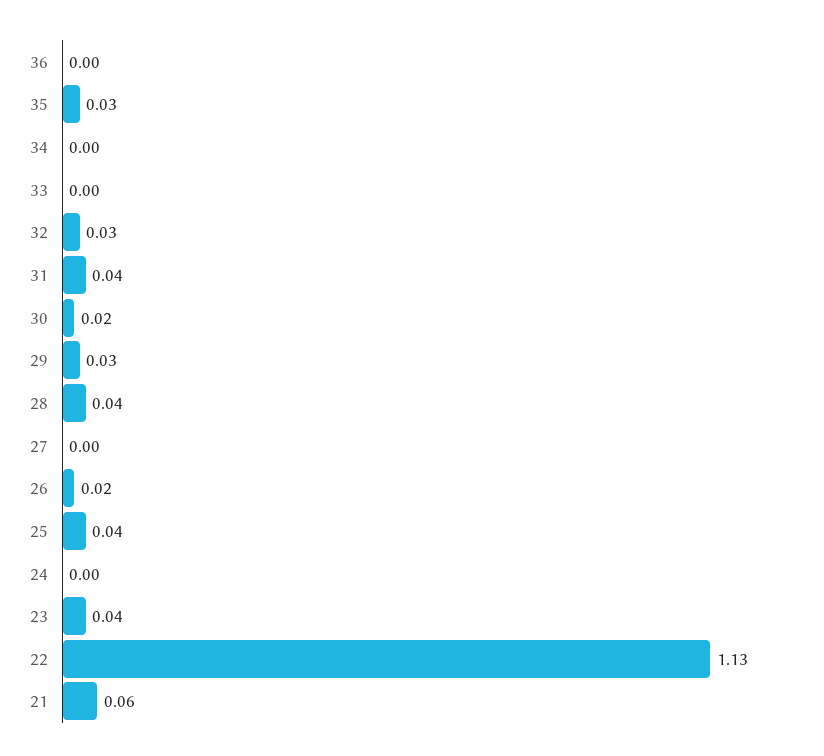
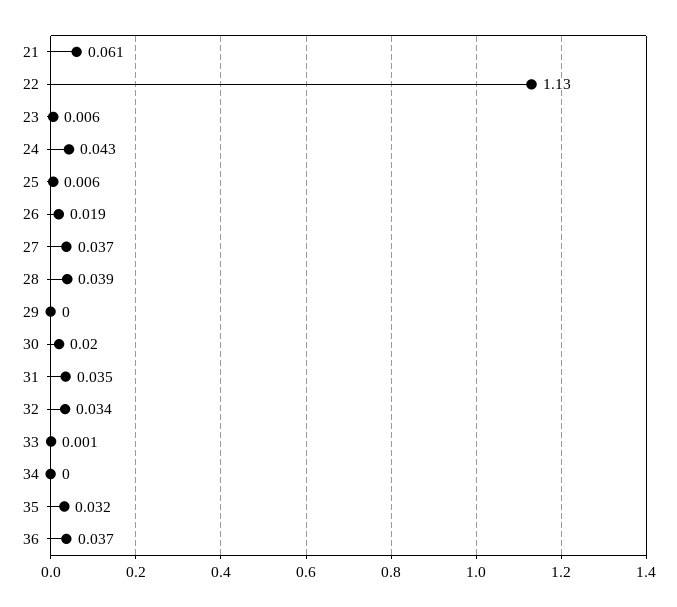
  {
-   "36": 0,
+   "36": 0.037,
    "35": 0.032,
    "34": 0,
    "33": 0.001,
    "32": 0.034,
    "31": 0.035,
    "30": 0.02,
-   "29": 0.03,
+   "29": 0,
    "28": 0.039,
-   "27": 0,
+   "27": 0.037,
    "26": 0.019,
-   "25": 0.04,
+   "25": 0.006,
-   "24": 0,
+   "24": 0.043,
-   "23": 0.04,
+   "23": 0.006,
    "22": 1.13,
    "21": 0.061
  }

